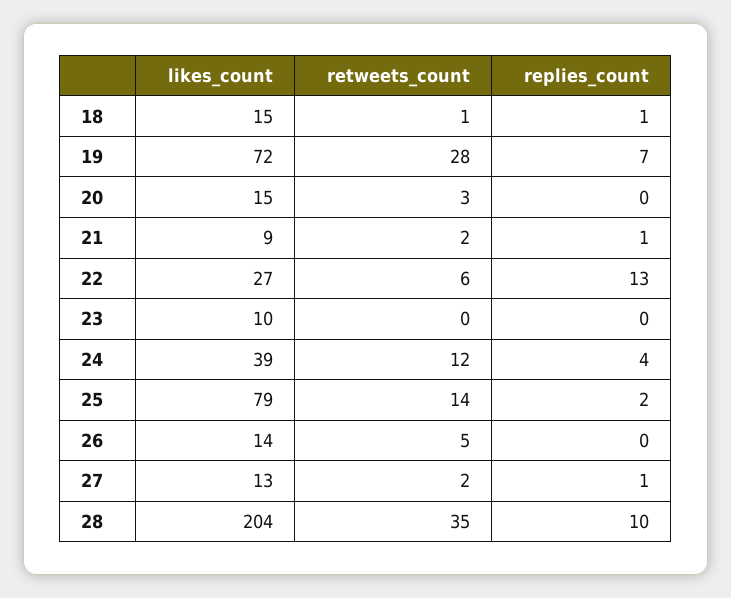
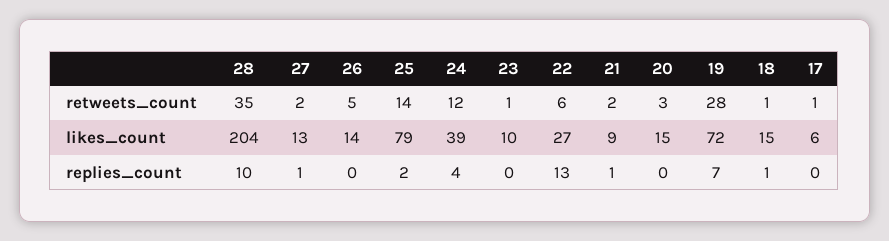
  {
    "likes_count": {
      "18": 15,
      "19": 72,
      "20": 15,
      "21": 9,
      "22": 27,
      "23": 10,
      "24": 39,
      "25": 79,
      "26": 14,
      "27": 13,
-     "28": 204
+     "28": 204,
+     "17": 6
    },
    "retweets_count": {
      "18": 1,
      "19": 28,
      "20": 3,
      "21": 2,
      "22": 6,
-     "23": 0,
+     "23": 1,
      "24": 12,
      "25": 14,
      "26": 5,
      "27": 2,
-     "28": 35
+     "28": 35,
+     "17": 1
    },
    "replies_count": {
      "18": 1,
      "19": 7,
      "20": 0,
      "21": 1,
      "22": 13,
      "23": 0,
      "24": 4,
      "25": 2,
      "26": 0,
      "27": 1,
-     "28": 10
+     "28": 10,
+     "17": 0
    }
  }

